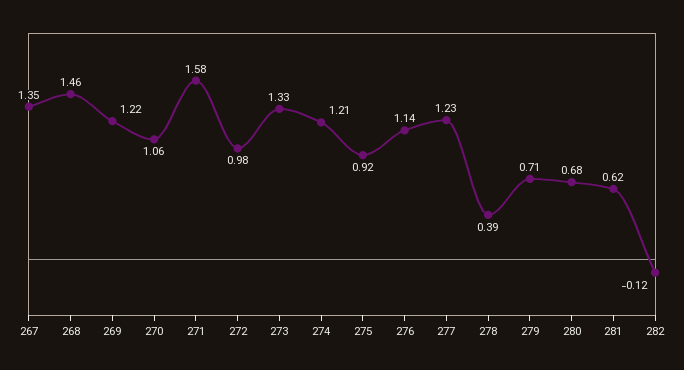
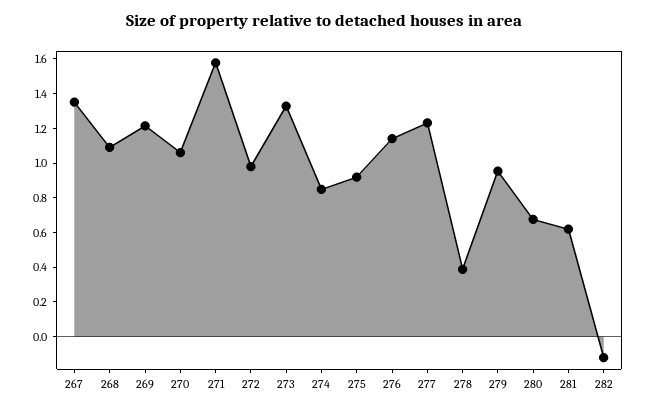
  {
    "267": 1.35,
-   "268": 1.46,
+   "268": 1.1,
    "269": 1.22,
    "270": 1.06,
    "271": 1.58,
    "272": 0.98,
    "273": 1.33,
-   "274": 1.21,
+   "274": 0.85,
    "275": 0.92,
    "276": 1.14,
    "277": 1.23,
    "278": 0.39,
-   "279": 0.71,
+   "279": 0.95,
    "280": 0.68,
    "281": 0.62,
    "282": -0.12
  }

